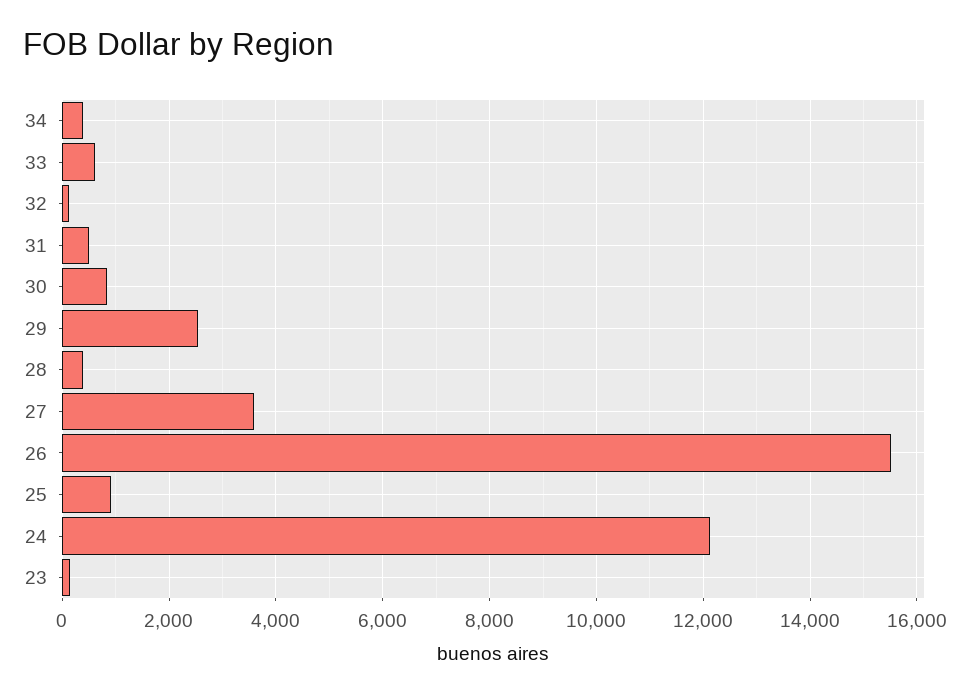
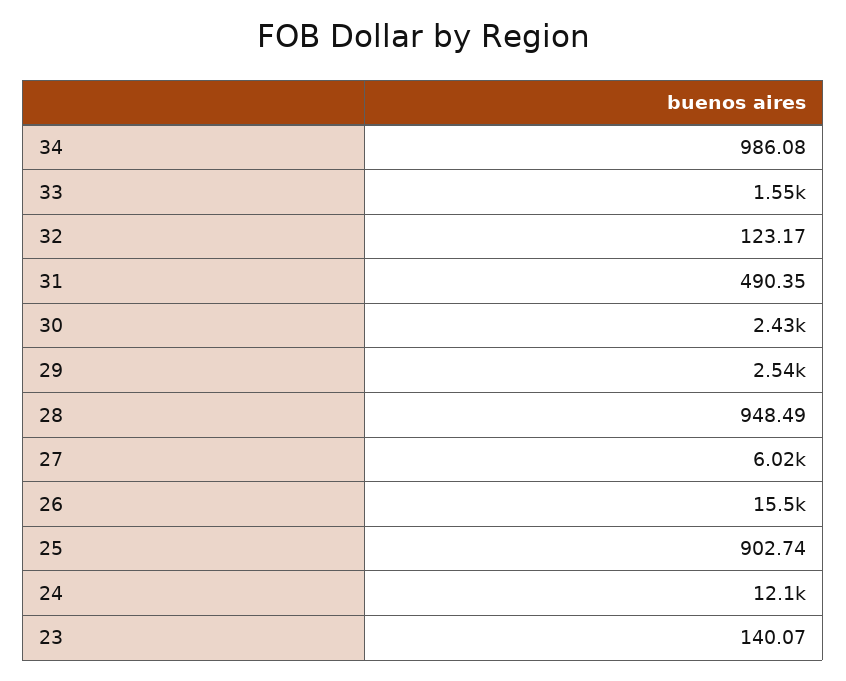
  {
-   "34": 400,
+   "34": 986.08,
-   "33": 600,
+   "33": 1550,
    "32": 123.17,
    "31": 490.35,
-   "30": 800,
+   "30": 2430,
    "29": 2540,
-   "28": 400,
+   "28": 948.49,
-   "27": 3600,
+   "27": 6020,
    "26": 15500,
    "25": 902.74,
    "24": 12100,
    "23": 140.07
  }

